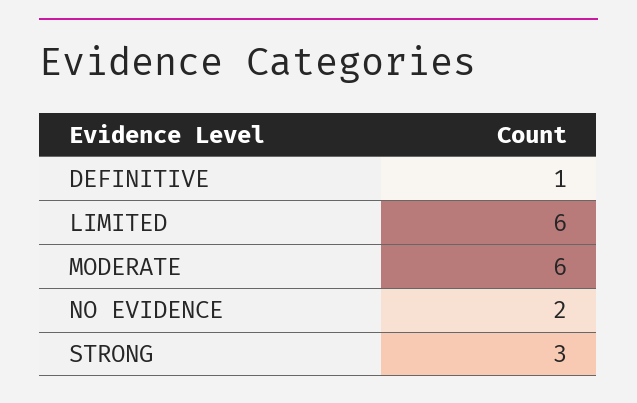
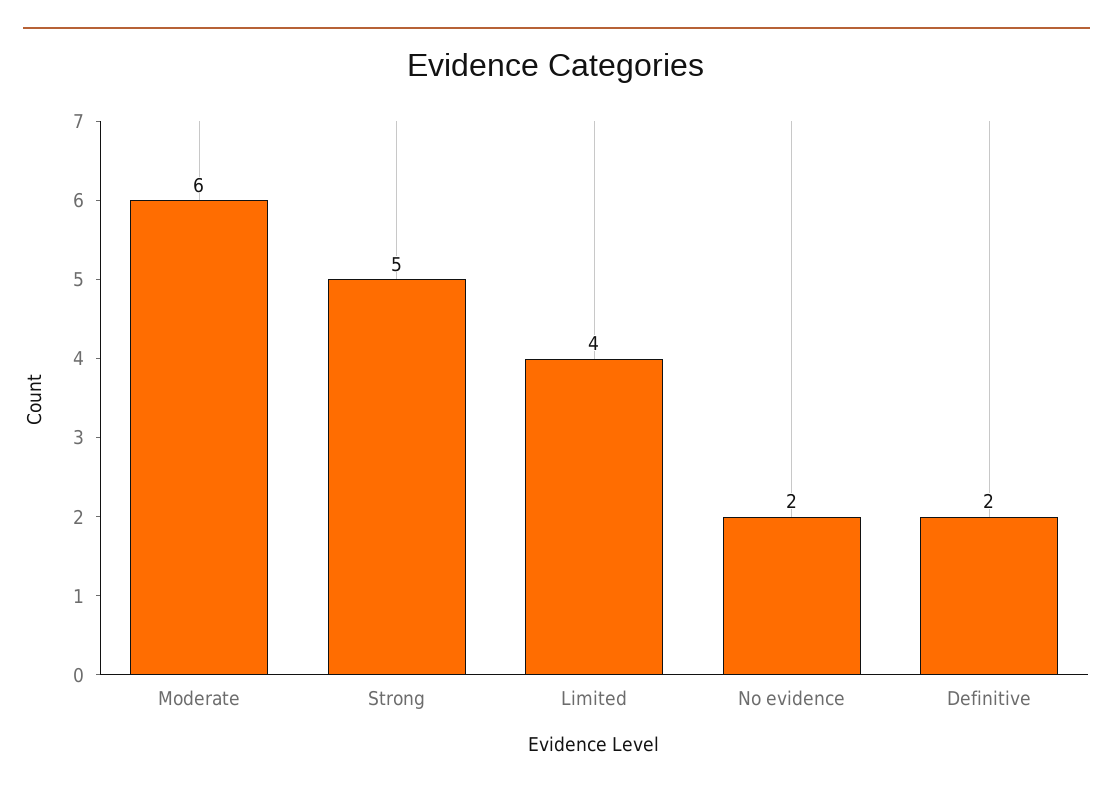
  {
-   "DEFINITIVE": 1,
+   "DEFINITIVE": 2,
-   "LIMITED": 6,
+   "LIMITED": 4,
    "MODERATE": 6,
    "NO EVIDENCE": 2,
-   "STRONG": 3
+   "STRONG": 5
  }

